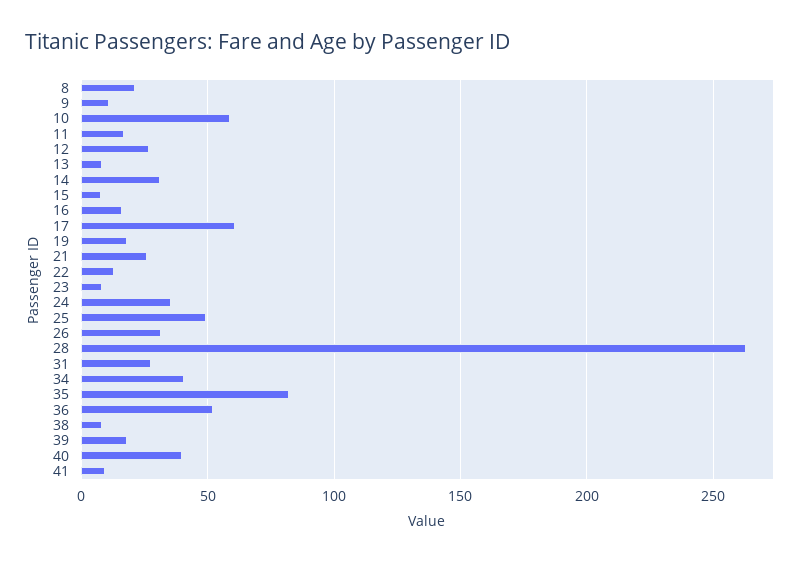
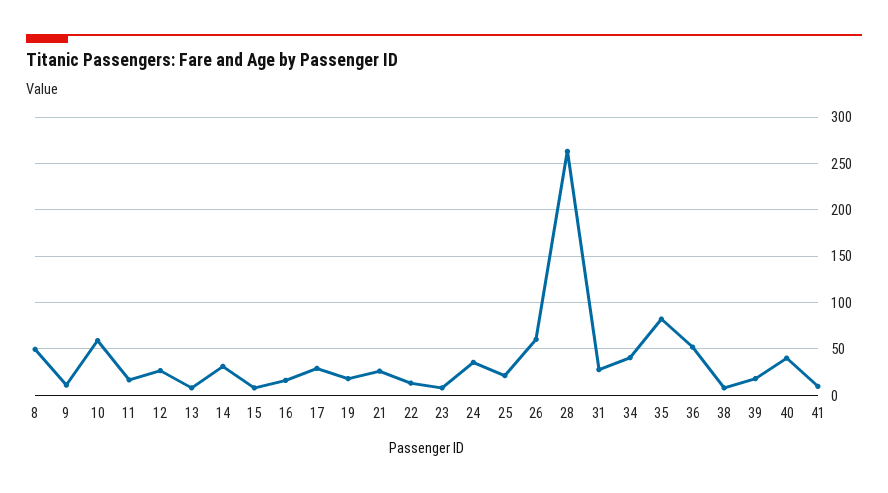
  {
-   "8": 20,
+   "8": 50,
    "9": 10,
    "10": 60,
    "11": 15,
    "12": 25,
    "13": 10,
    "14": 30,
    "15": 10,
    "16": 15,
-   "17": 60,
+   "17": 30,
    "19": 20,
    "21": 25,
    "22": 15,
    "23": 10,
    "24": 35,
-   "25": 50,
+   "25": 20,
-   "26": 30,
+   "26": 60,
    "28": 265,
    "31": 30,
    "34": 40,
    "35": 80,
    "36": 50,
    "38": 10,
    "39": 20,
    "40": 40,
    "41": 10
  }

